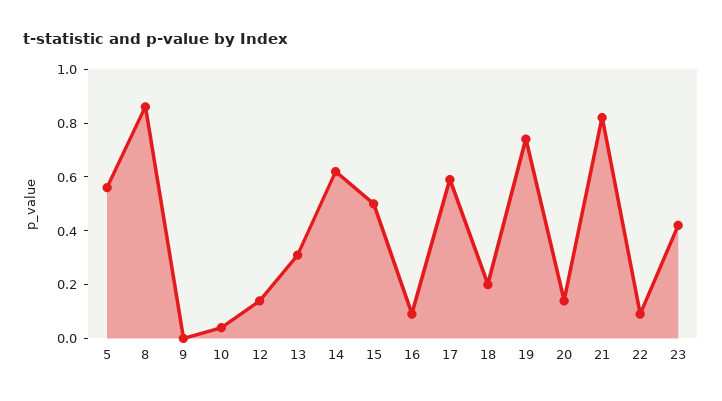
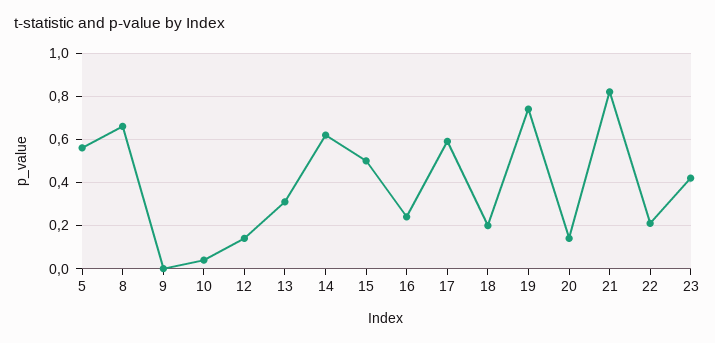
  {
    "5": 0.55,
-   "8": 0.85,
+   "8": 0.65,
    "9": 0,
    "10": 0.05,
    "12": 0.15,
    "13": 0.3,
    "14": 0.6,
    "15": 0.5,
-   "16": 0.1,
+   "16": 0.25,
    "17": 0.6,
    "18": 0.2,
    "19": 0.75,
    "20": 0.15,
    "21": 0.8,
-   "22": 0.1,
+   "22": 0.2,
    "23": 0.4
  }

